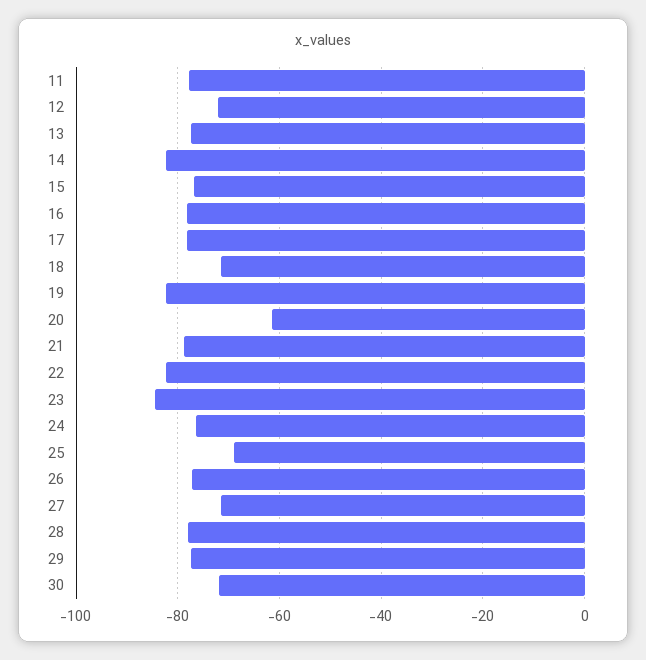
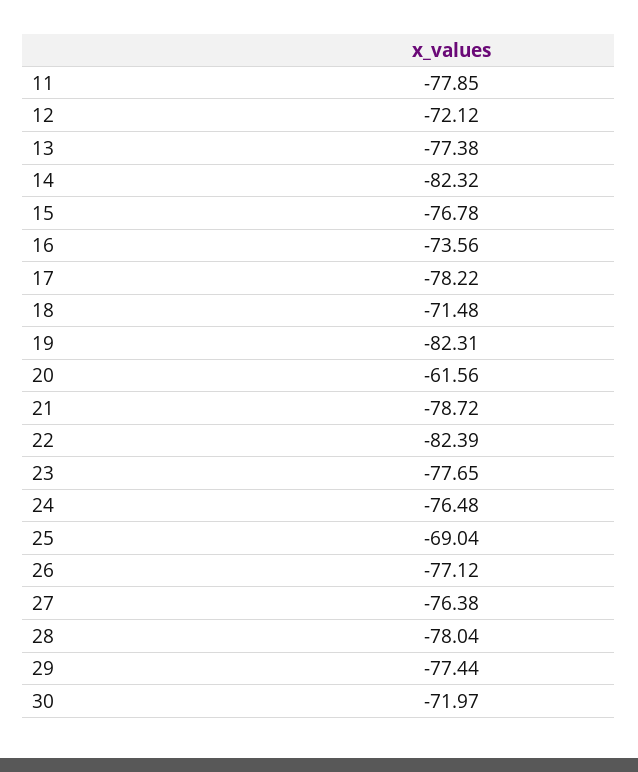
  {
    "11": -77.85,
    "12": -72.12,
    "13": -77.38,
    "14": -82.32,
    "15": -76.78,
-   "16": -78,
+   "16": -73.56,
    "17": -78.22,
    "18": -71.48,
    "19": -82.31,
    "20": -61.56,
    "21": -78.72,
    "22": -82.39,
-   "23": -84,
+   "23": -77.65,
    "24": -76.48,
    "25": -69.04,
    "26": -77.12,
-   "27": -72,
+   "27": -76.38,
    "28": -78.04,
    "29": -77.44,
    "30": -71.97
  }

